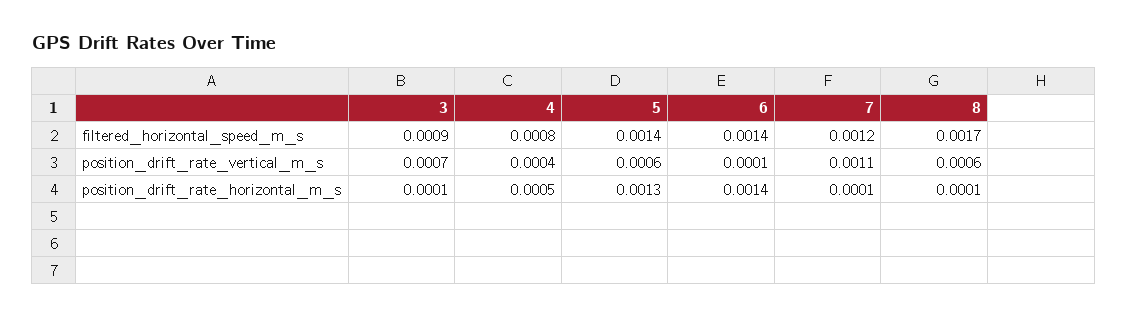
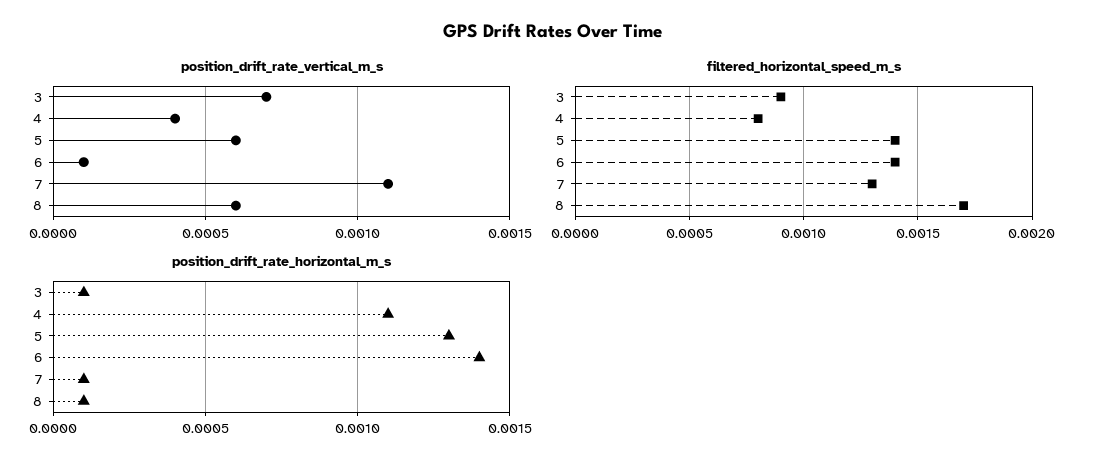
  {
    "filtered_horizontal_speed_m_s": {
      "3": 0.0009,
      "4": 0.0008,
      "5": 0.0014,
      "6": 0.0014,
-     "7": 0.0012,
+     "7": 0.0013,
      "8": 0.0017
    },
    "position_drift_rate_vertical_m_s": {
      "3": 0.0007,
      "4": 0.0004,
      "5": 0.0006,
      "6": 0.0001,
      "7": 0.0011,
      "8": 0.0006
    },
    "position_drift_rate_horizontal_m_s": {
      "3": 0.0001,
-     "4": 0.0005,
+     "4": 0.0011,
      "5": 0.0013,
      "6": 0.0014,
      "7": 0.0001,
      "8": 0.0001
    }
  }

